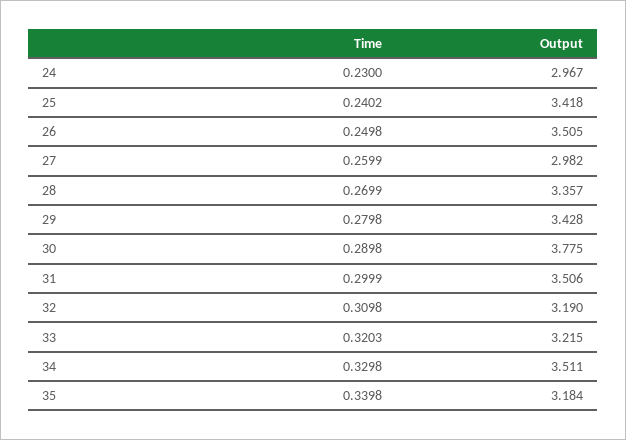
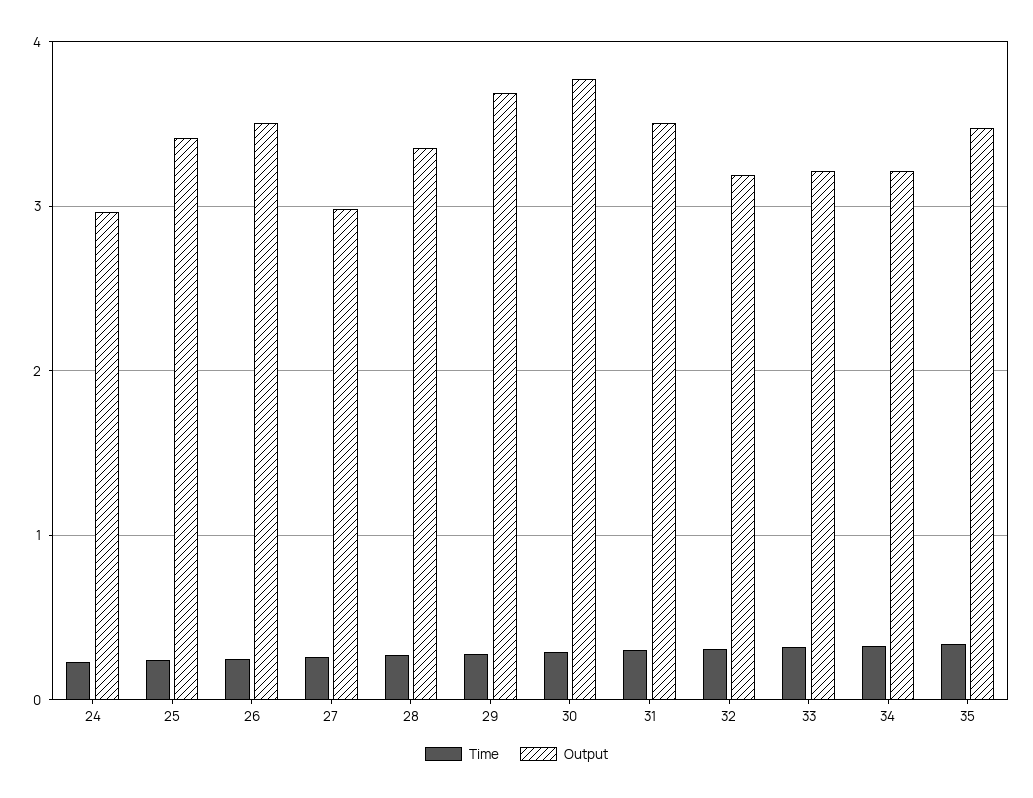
  {
    "Time": {
      "24": 0.23,
      "25": 0.2402,
      "26": 0.2498,
      "27": 0.2599,
      "28": 0.2699,
      "29": 0.2798,
      "30": 0.2898,
      "31": 0.2999,
      "32": 0.3098,
      "33": 0.3203,
      "34": 0.3298,
      "35": 0.3398
    },
    "Output": {
      "24": 2.967,
      "25": 3.418,
      "26": 3.505,
      "27": 2.982,
      "28": 3.357,
-     "29": 3.428,
+     "29": 3.7,
      "30": 3.775,
      "31": 3.506,
      "32": 3.19,
      "33": 3.215,
-     "34": 3.511,
+     "34": 3.2,
-     "35": 3.184
+     "35": 3.5
    }
  }

